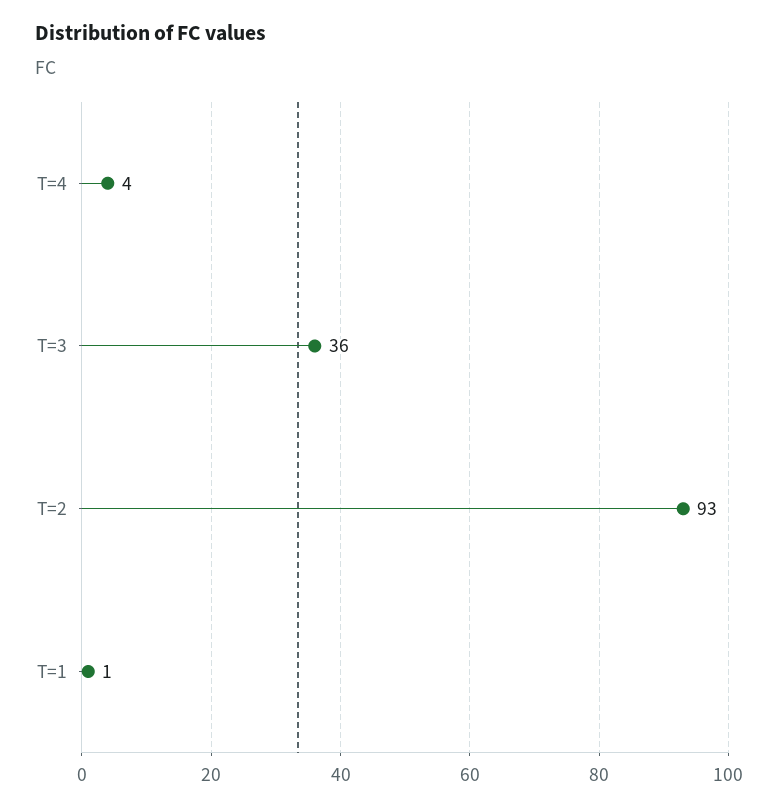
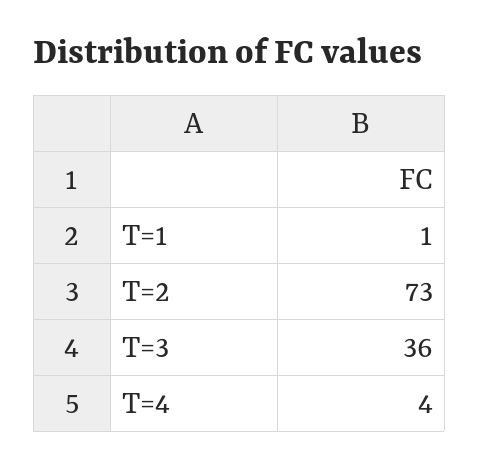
  {
    "T=4": 4,
    "T=3": 36,
-   "T=2": 93,
+   "T=2": 73,
    "T=1": 1
  }

